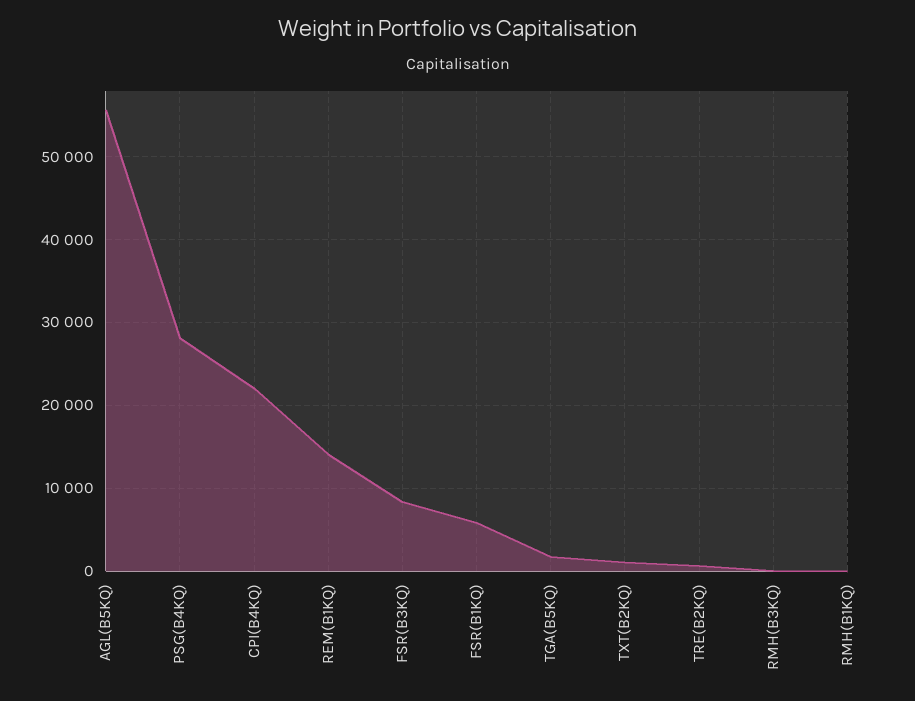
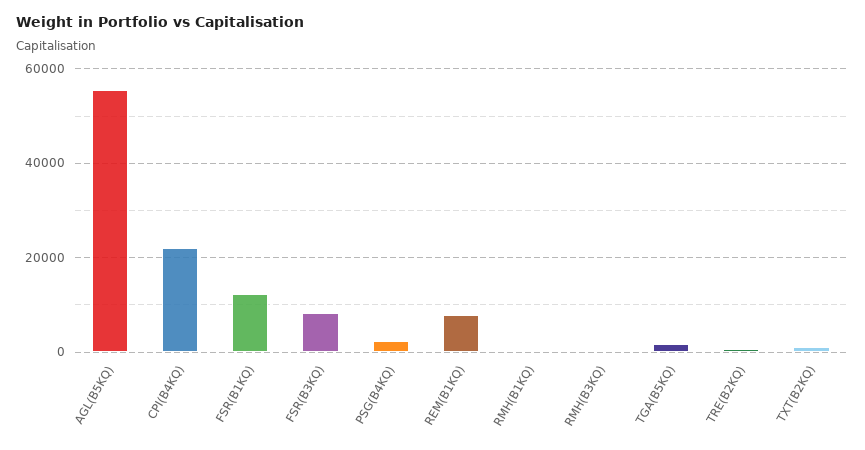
  {
    "AGL(B5KQ)": 56000,
-   "PSG(B4KQ)": 28000,
+   "PSG(B4KQ)": 2000,
    "CPI(B4KQ)": 22000,
-   "REM(B1KQ)": 14000,
+   "REM(B1KQ)": 8000,
    "FSR(B3KQ)": 8000,
-   "FSR(B1KQ)": 6000,
+   "FSR(B1KQ)": 12000,
    "TGA(B5KQ)": 2000,
    "TXT(B2KQ)": 1000,
    "TRE(B2KQ)": 1000,
    "RMH(B3KQ)": 0,
    "RMH(B1KQ)": 0
  }

